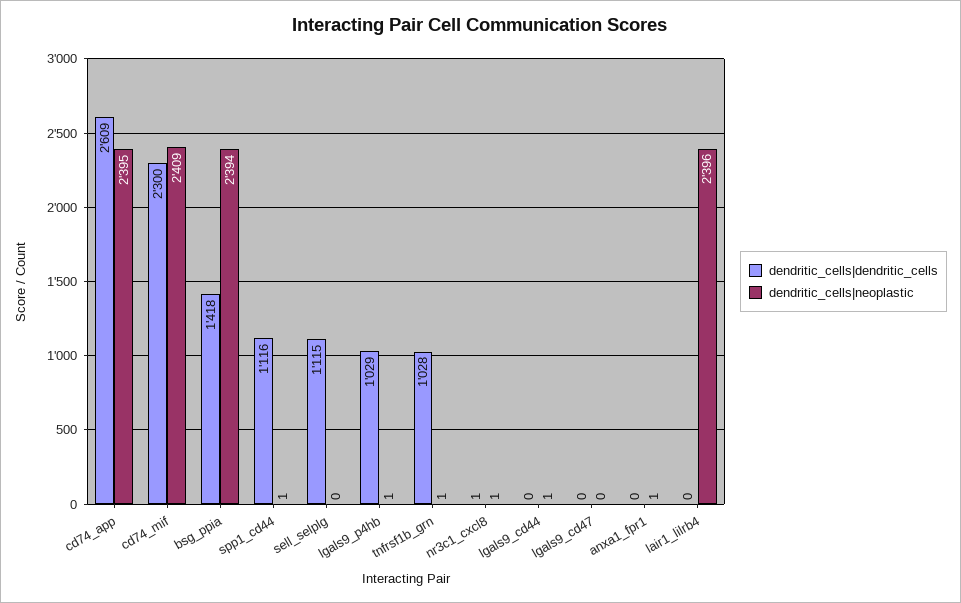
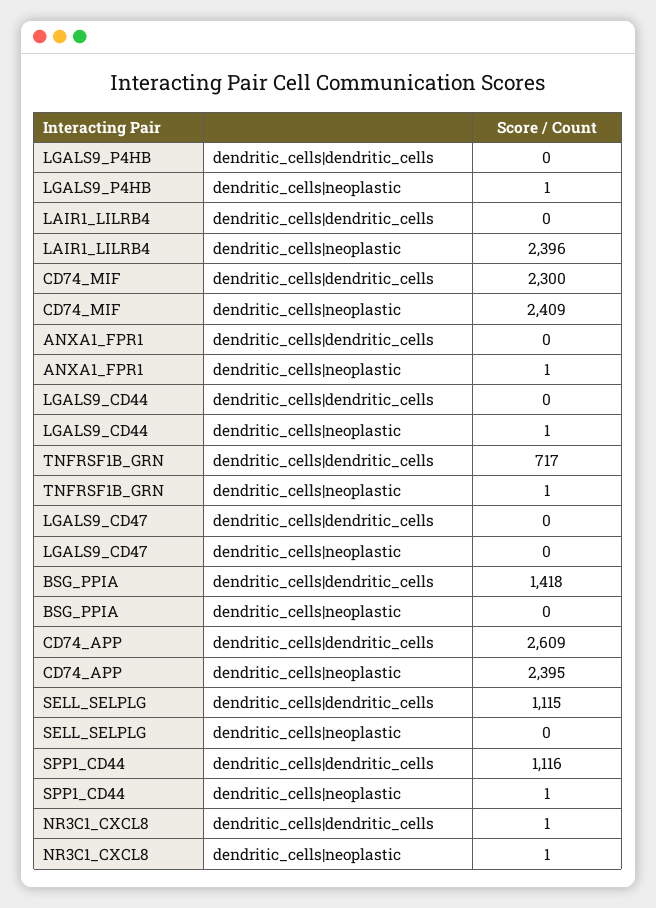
  {
    "dendritic_cells|dendritic_cells": {
      "cd74_app": 2609,
      "cd74_mif": 2300,
      "bsg_ppia": 1418,
      "spp1_cd44": 1116,
      "sell_selplg": 1115,
-     "lgals9_p4hb": 1029,
+     "lgals9_p4hb": 0,
-     "tnfrsf1b_grn": 1028,
+     "tnfrsf1b_grn": 717,
      "nr3c1_cxcl8": 1,
      "lgals9_cd44": 0,
      "lgals9_cd47": 0,
      "anxa1_fpr1": 0,
      "lair1_lilrb4": 0
    },
    "dendritic_cells|neoplastic": {
      "cd74_app": 2395,
      "cd74_mif": 2409,
-     "bsg_ppia": 2394,
+     "bsg_ppia": 0,
      "spp1_cd44": 1,
      "sell_selplg": 0,
      "lgals9_p4hb": 1,
      "tnfrsf1b_grn": 1,
      "nr3c1_cxcl8": 1,
      "lgals9_cd44": 1,
      "lgals9_cd47": 0,
      "anxa1_fpr1": 1,
      "lair1_lilrb4": 2396
    }
  }

